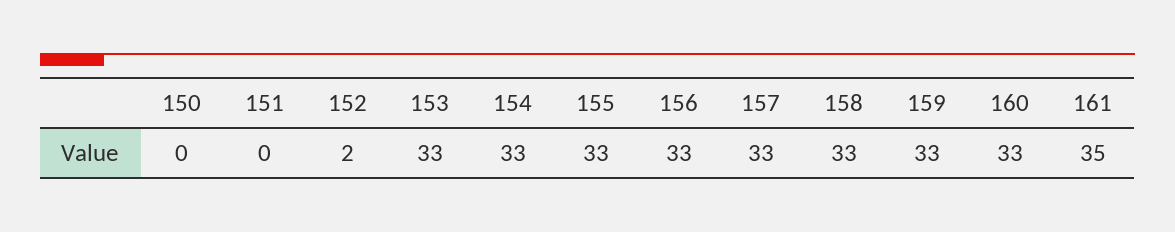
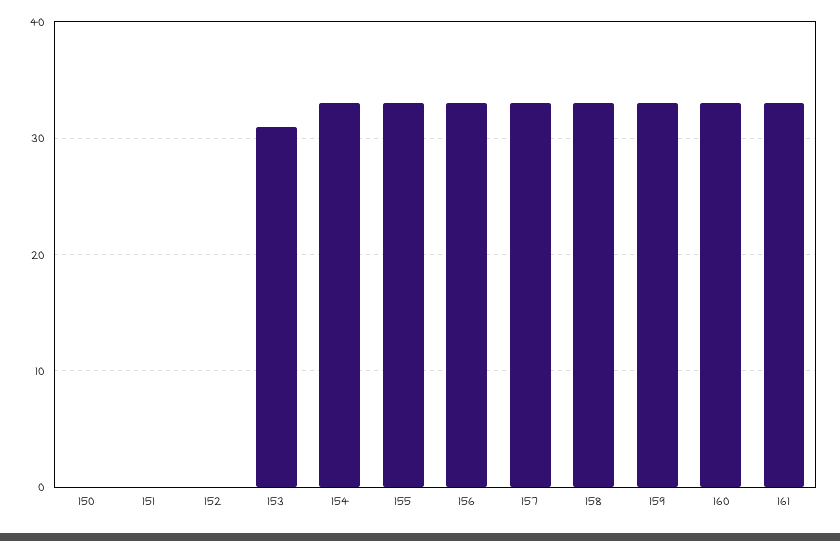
  {
    "150": 0,
    "151": 0,
-   "152": 2,
+   "152": 0,
-   "153": 33,
+   "153": 31,
    "154": 33,
    "155": 33,
    "156": 33,
    "157": 33,
    "158": 33,
    "159": 33,
    "160": 33,
-   "161": 35
+   "161": 33
  }

